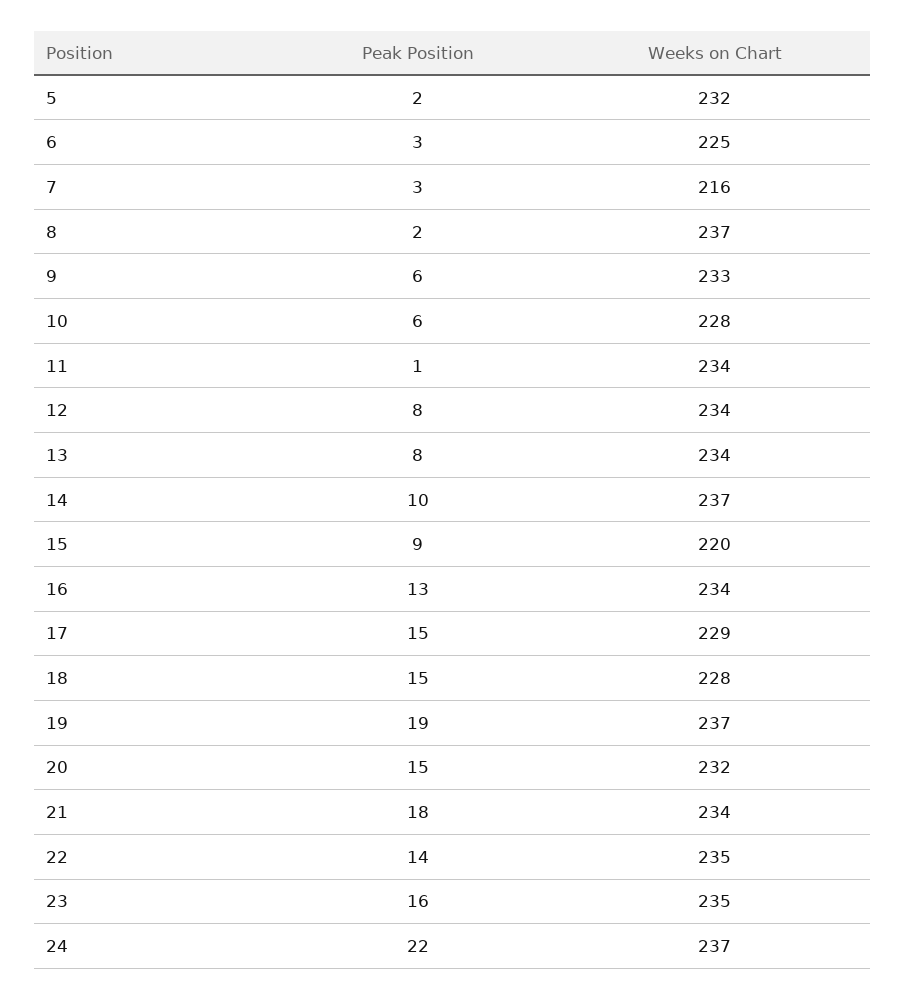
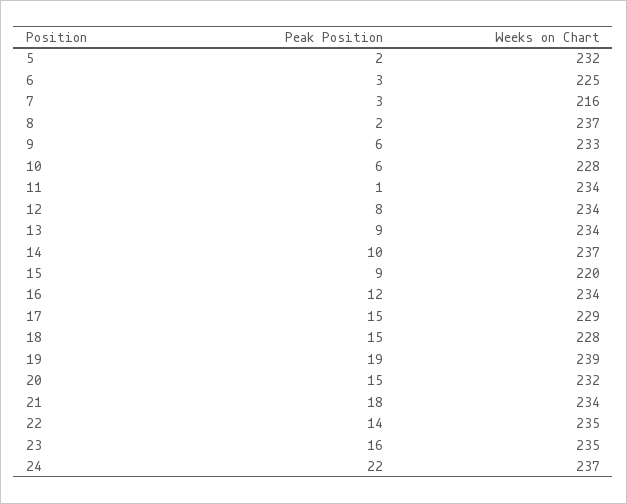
  {
    "Peak Position": {
      "5": 2,
      "6": 3,
      "7": 3,
      "8": 2,
      "9": 6,
      "10": 6,
      "11": 1,
      "12": 8,
-     "13": 8,
+     "13": 9,
      "14": 10,
      "15": 9,
-     "16": 13,
+     "16": 12,
      "17": 15,
      "18": 15,
      "19": 19,
      "20": 15,
      "21": 18,
      "22": 14,
      "23": 16,
      "24": 22
    },
    "Weeks on Chart": {
      "5": 232,
      "6": 225,
      "7": 216,
      "8": 237,
      "9": 233,
      "10": 228,
      "11": 234,
      "12": 234,
      "13": 234,
      "14": 237,
      "15": 220,
      "16": 234,
      "17": 229,
      "18": 228,
-     "19": 237,
+     "19": 239,
      "20": 232,
      "21": 234,
      "22": 235,
      "23": 235,
      "24": 237
    }
  }

